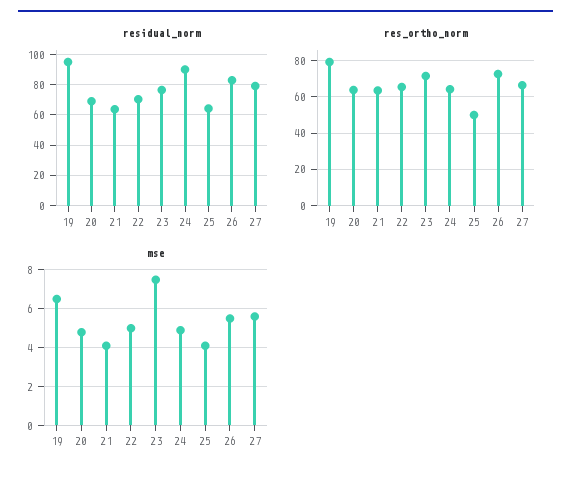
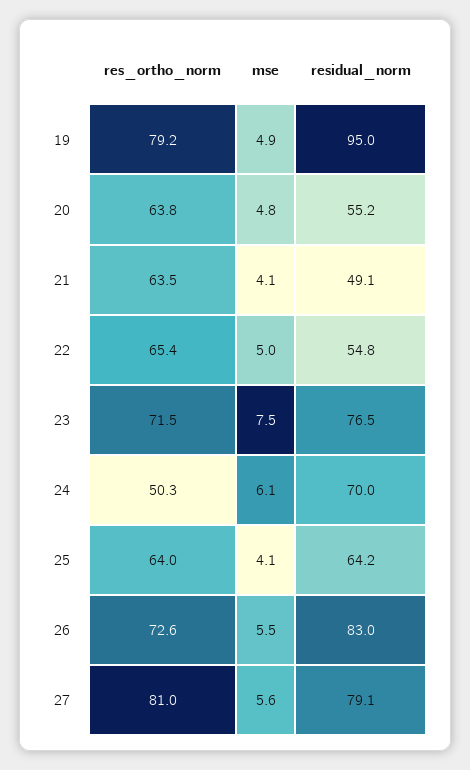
  {
    "residual_norm": {
      "19": 95,
-     "20": 70,
+     "20": 55.2,
-     "21": 65,
+     "21": 49.1,
-     "22": 70,
+     "22": 54.8,
      "23": 76.5,
-     "24": 90,
+     "24": 70,
      "25": 64.2,
      "26": 83,
      "27": 79.1
    },
    "res_ortho_norm": {
      "19": 79.2,
      "20": 63.8,
      "21": 63.5,
      "22": 65.4,
      "23": 71.5,
-     "24": 65,
+     "24": 50.3,
-     "25": 50,
+     "25": 64,
      "26": 72.6,
-     "27": 65
+     "27": 81
    },
    "mse": {
-     "19": 6.5,
+     "19": 4.9,
      "20": 4.8,
      "21": 4.1,
      "22": 5,
      "23": 7.5,
-     "24": 5,
+     "24": 6.1,
      "25": 4.1,
      "26": 5.5,
      "27": 5.6
    }
  }

